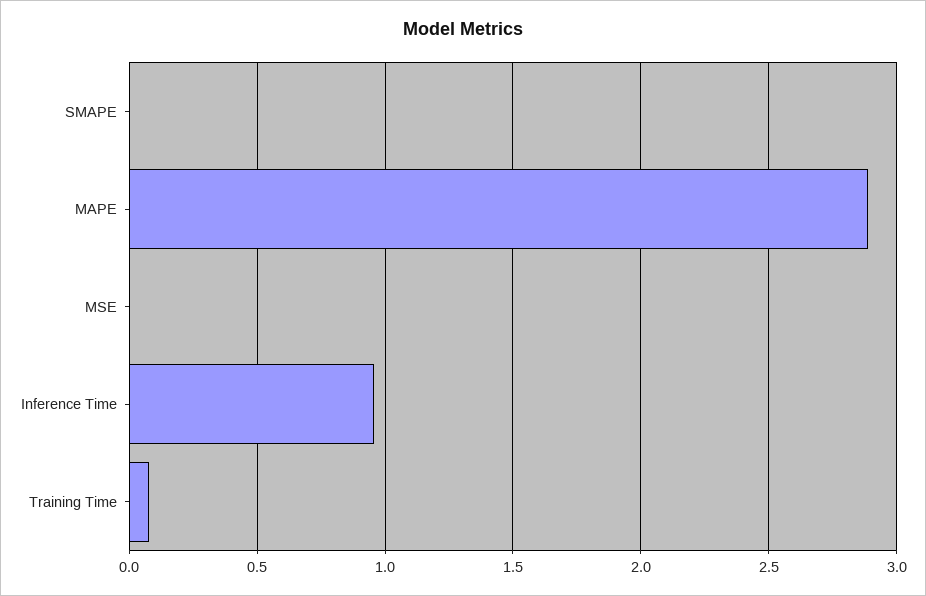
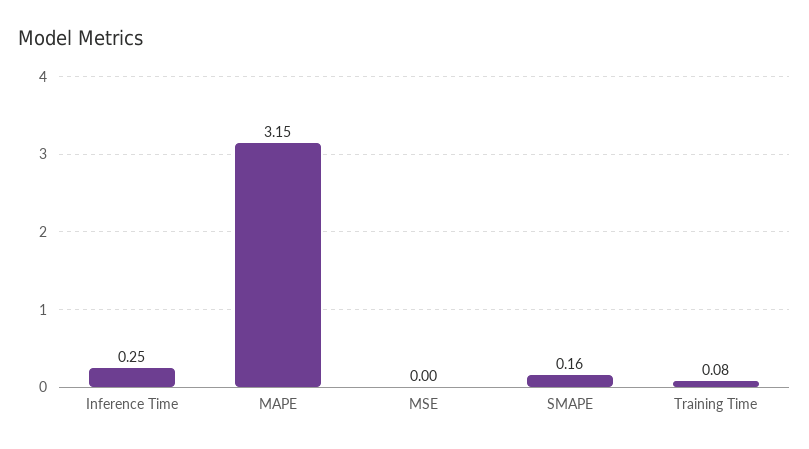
  {
-   "SMAPE": 0,
+   "SMAPE": 0.16,
-   "MAPE": 2.9,
+   "MAPE": 3.15,
    "MSE": 0,
-   "Inference Time": 0.95,
+   "Inference Time": 0.25,
    "Training Time": 0.08
  }

